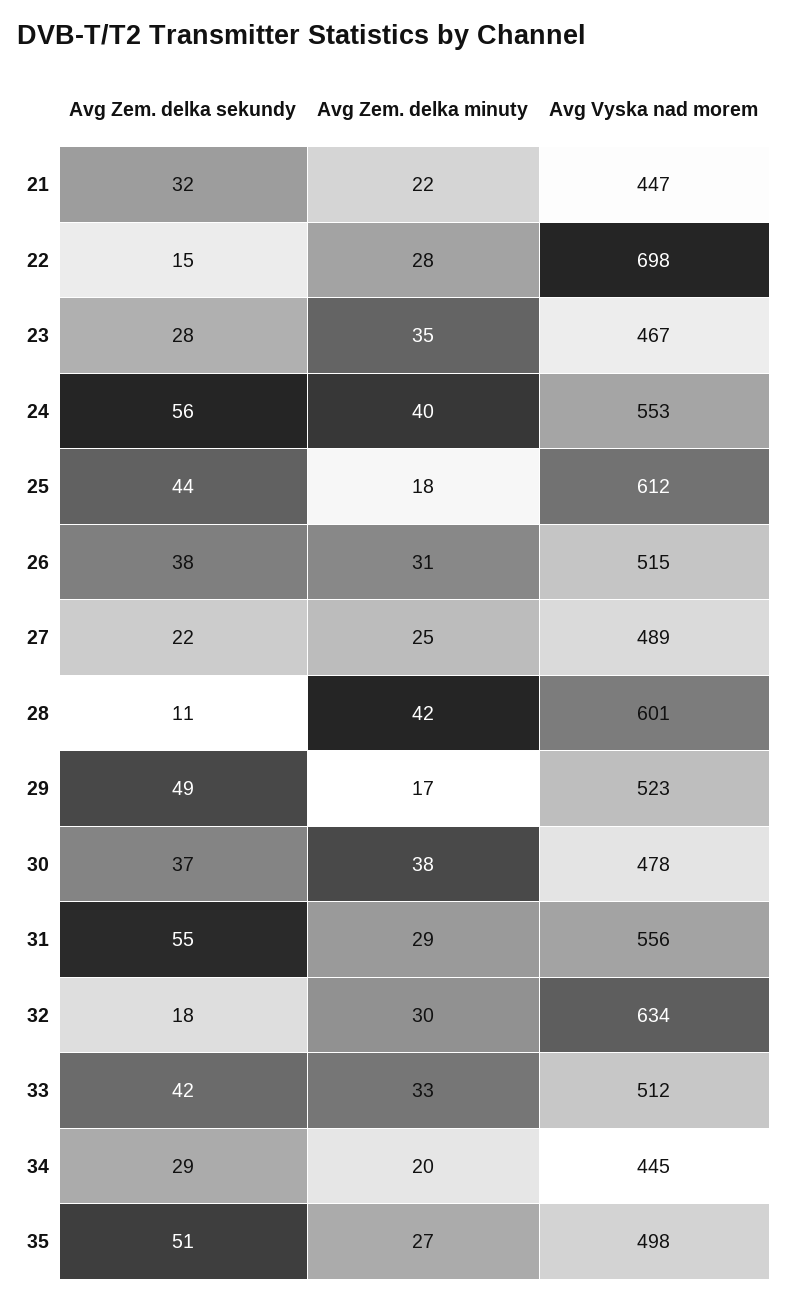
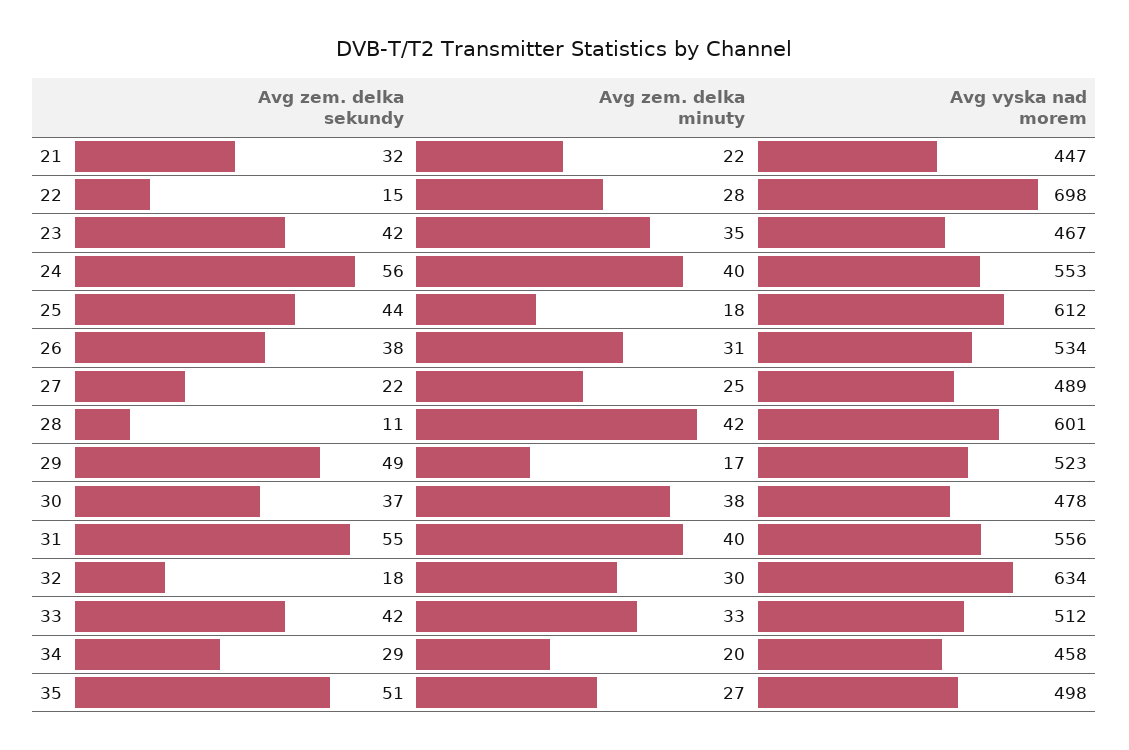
  {
    "Avg Zem. delka sekundy": {
      "21": 32,
      "22": 15,
-     "23": 28,
+     "23": 42,
      "24": 56,
      "25": 44,
      "26": 38,
      "27": 22,
      "28": 11,
      "29": 49,
      "30": 37,
      "31": 55,
      "32": 18,
      "33": 42,
      "34": 29,
      "35": 51
    },
    "Avg Zem. delka minuty": {
      "21": 22,
      "22": 28,
      "23": 35,
      "24": 40,
      "25": 18,
      "26": 31,
      "27": 25,
      "28": 42,
      "29": 17,
      "30": 38,
-     "31": 29,
+     "31": 40,
      "32": 30,
      "33": 33,
      "34": 20,
      "35": 27
    },
    "Avg Vyska nad morem": {
      "21": 447,
      "22": 698,
      "23": 467,
      "24": 553,
      "25": 612,
-     "26": 515,
+     "26": 534,
      "27": 489,
      "28": 601,
      "29": 523,
      "30": 478,
      "31": 556,
      "32": 634,
      "33": 512,
-     "34": 445,
+     "34": 458,
      "35": 498
    }
  }

